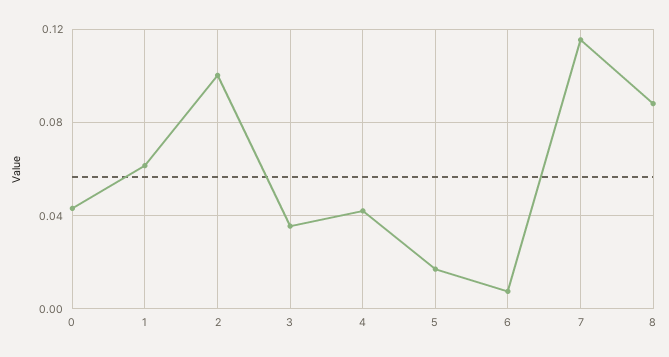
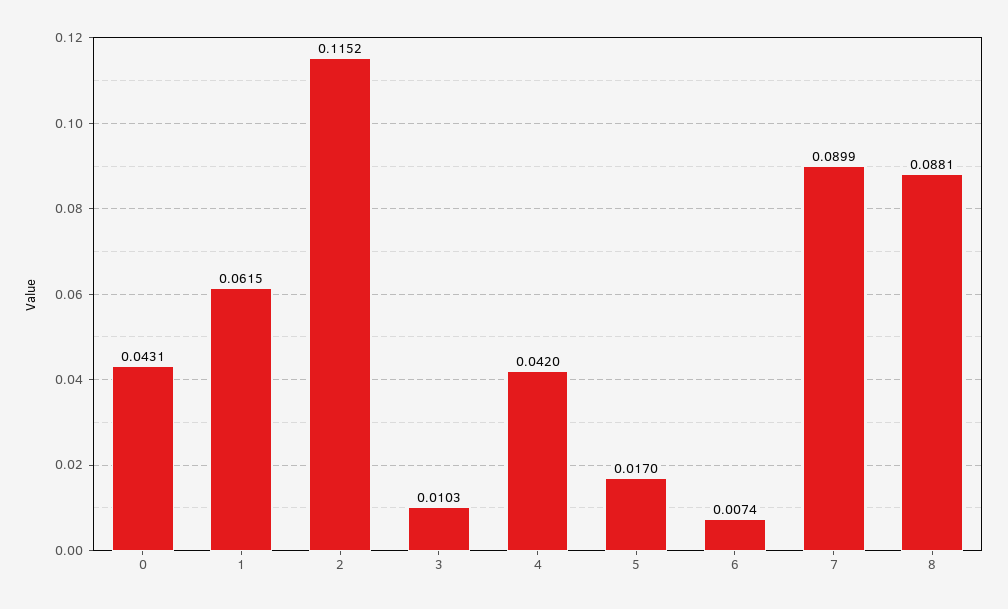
  {
    "0": 0.0431,
    "1": 0.0615,
-   "2": 0.1,
+   "2": 0.1152,
-   "3": 0.035,
+   "3": 0.0103,
    "4": 0.042,
    "5": 0.017,
    "6": 0.0074,
-   "7": 0.115,
+   "7": 0.0899,
    "8": 0.0881
  }

